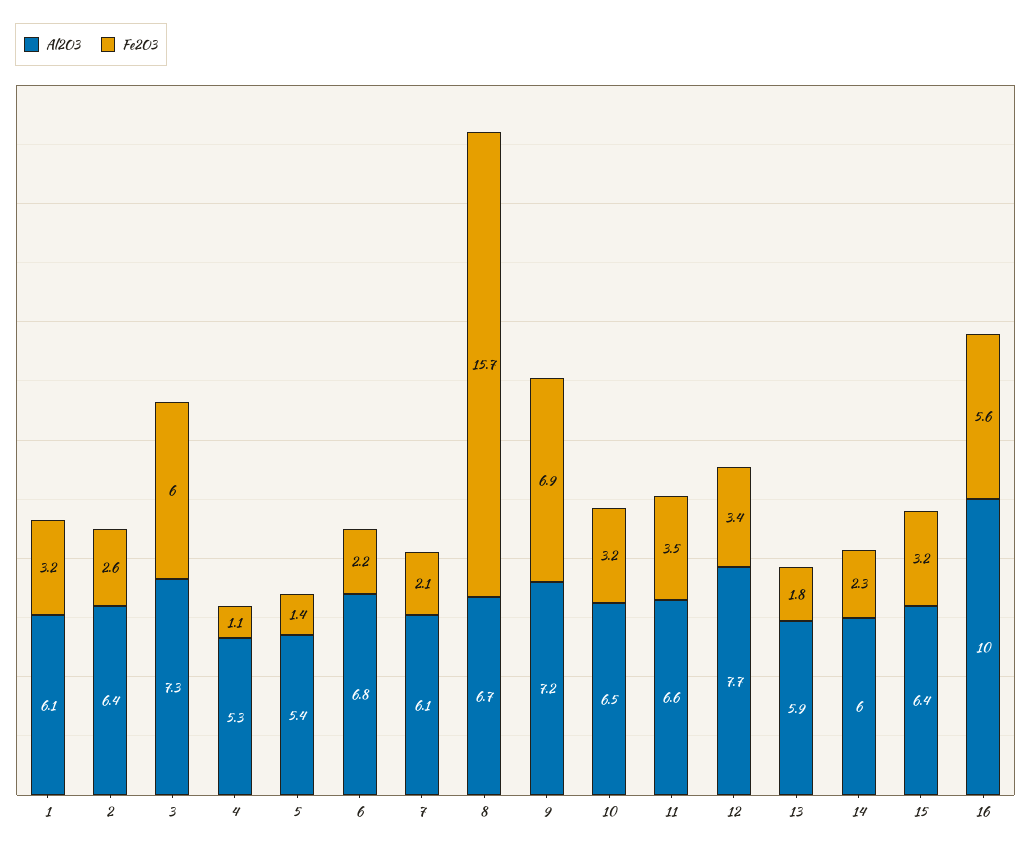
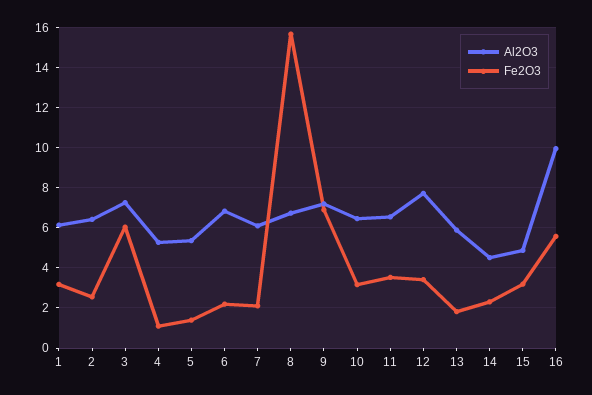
  {
    "Al2O3": {
      "1": 6.1,
      "2": 6.4,
      "3": 7.3,
      "4": 5.3,
      "5": 5.4,
      "6": 6.8,
      "7": 6.1,
      "8": 6.7,
      "9": 7.2,
      "10": 6.5,
      "11": 6.6,
      "12": 7.7,
      "13": 5.9,
-     "14": 6,
+     "14": 4.5,
-     "15": 6.4,
+     "15": 5,
      "16": 10
    },
    "Fe2O3": {
      "1": 3.2,
      "2": 2.6,
      "3": 6,
      "4": 1.1,
      "5": 1.4,
      "6": 2.2,
      "7": 2.1,
      "8": 15.7,
      "9": 6.9,
      "10": 3.2,
      "11": 3.5,
      "12": 3.4,
      "13": 1.8,
      "14": 2.3,
      "15": 3.2,
      "16": 5.6
    }
  }

